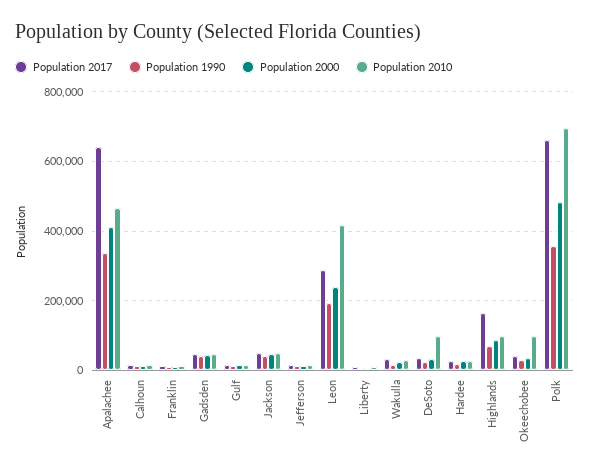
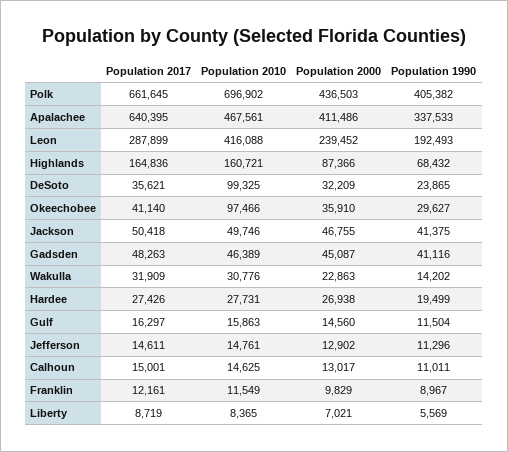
  {
    "Population 2017": {
      "Apalachee": 640395,
      "Calhoun": 15001,
      "Franklin": 12161,
      "Gadsden": 48263,
      "Gulf": 16297,
      "Jackson": 50418,
      "Jefferson": 14611,
      "Leon": 287899,
      "Liberty": 8719,
      "Wakulla": 31909,
      "DeSoto": 35621,
      "Hardee": 27426,
      "Highlands": 164836,
      "Okeechobee": 41140,
      "Polk": 661645
    },
    "Population 1990": {
      "Apalachee": 337533,
      "Calhoun": 11011,
      "Franklin": 8967,
      "Gadsden": 41116,
      "Gulf": 11504,
      "Jackson": 41375,
      "Jefferson": 11296,
      "Leon": 192493,
      "Liberty": 5569,
      "Wakulla": 14202,
      "DeSoto": 23865,
      "Hardee": 19499,
      "Highlands": 68432,
      "Okeechobee": 29627,
-     "Polk": 360000
+     "Polk": 405382
    },
    "Population 2000": {
      "Apalachee": 411486,
      "Calhoun": 13017,
      "Franklin": 9829,
      "Gadsden": 45087,
      "Gulf": 14560,
      "Jackson": 46755,
      "Jefferson": 12902,
      "Leon": 239452,
      "Liberty": 7021,
      "Wakulla": 22863,
      "DeSoto": 32209,
      "Hardee": 26938,
      "Highlands": 87366,
      "Okeechobee": 35910,
-     "Polk": 480000
+     "Polk": 436503
    },
    "Population 2010": {
      "Apalachee": 467561,
      "Calhoun": 14625,
      "Franklin": 11549,
      "Gadsden": 46389,
      "Gulf": 15863,
      "Jackson": 49746,
      "Jefferson": 14761,
      "Leon": 416088,
      "Liberty": 8365,
      "Wakulla": 30776,
      "DeSoto": 99325,
      "Hardee": 27731,
-     "Highlands": 100000,
+     "Highlands": 160721,
      "Okeechobee": 97466,
      "Polk": 696902
    }
  }

